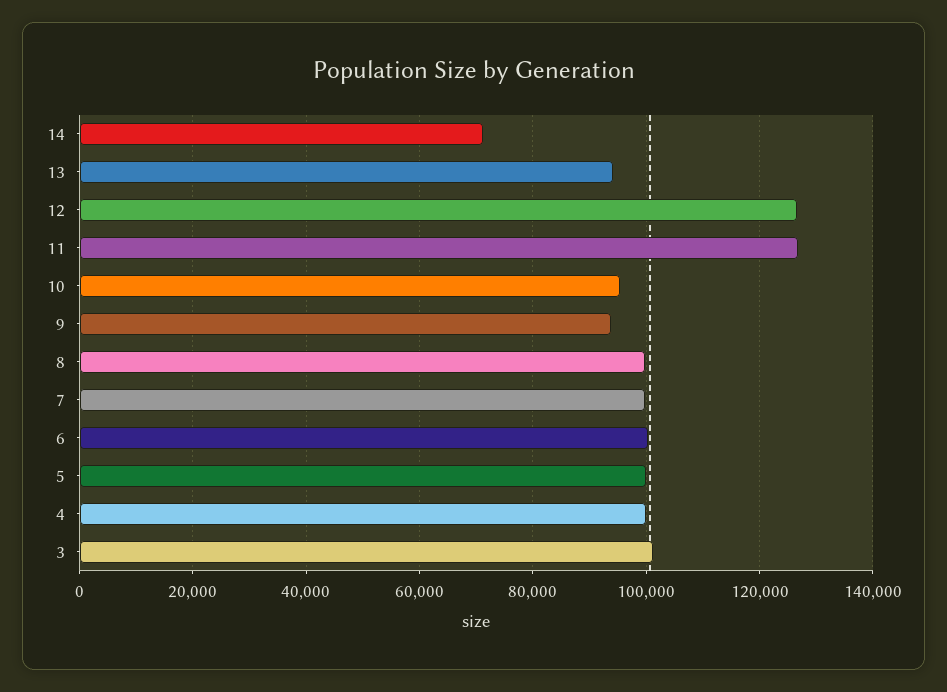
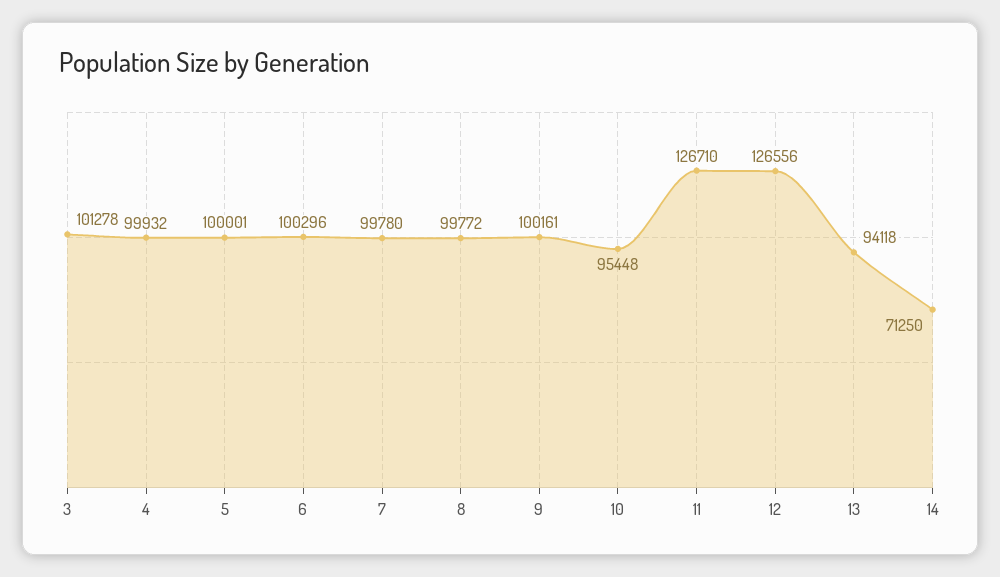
  {
    "14": 71250,
    "13": 94118,
    "12": 126556,
    "11": 126710,
    "10": 95448,
-   "9": 94000,
+   "9": 100161,
    "8": 99772,
    "7": 99780,
    "6": 100296,
    "5": 100001,
    "4": 99932,
    "3": 101278
  }

